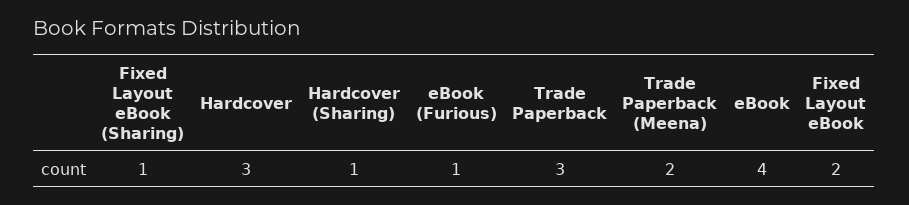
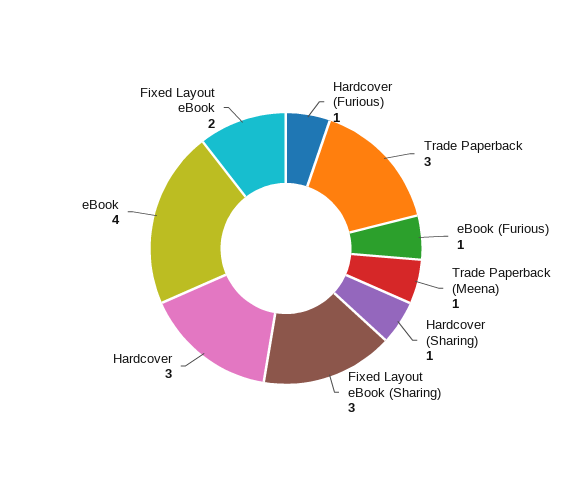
  {
-   "Fixed Layout eBook (Sharing)": 1,
+   "Fixed Layout eBook (Sharing)": 3,
    "Hardcover": 3,
    "Hardcover (Sharing)": 1,
    "eBook (Furious)": 1,
    "Trade Paperback": 3,
-   "Trade Paperback (Meena)": 2,
+   "Trade Paperback (Meena)": 1,
    "eBook": 4,
-   "Fixed Layout eBook": 2
+   "Fixed Layout eBook": 2,
+   "Hardcover (Furious)": 1
  }

